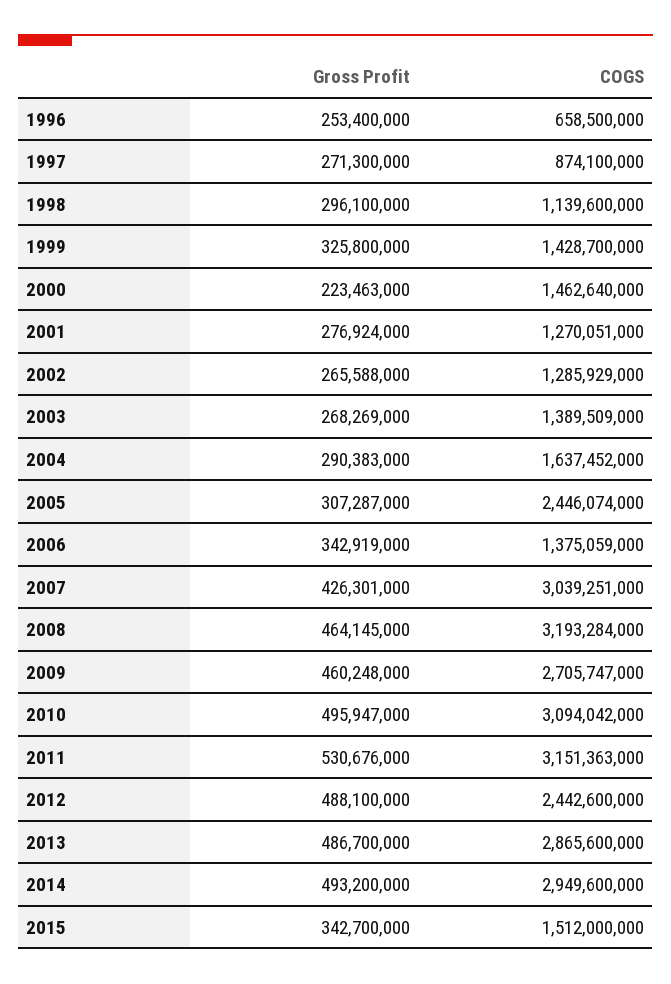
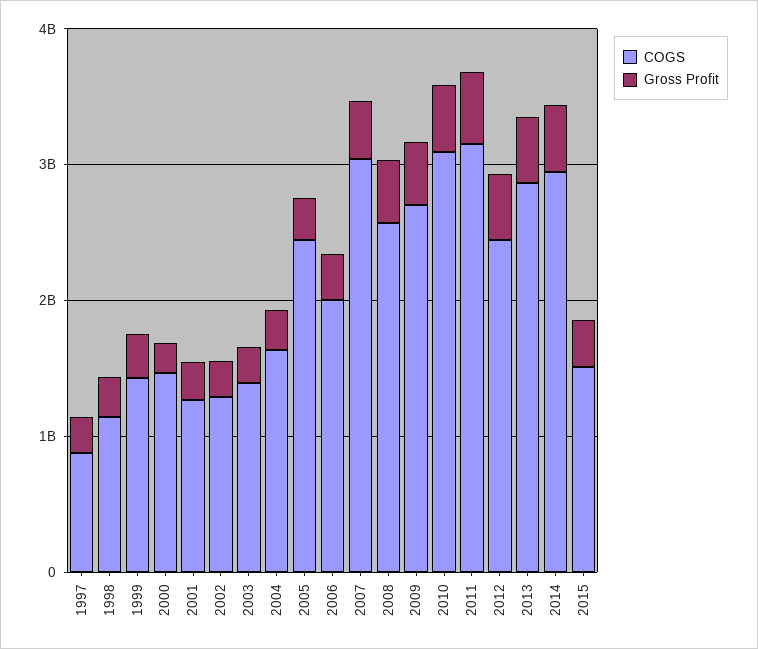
  {
    "Gross Profit": {
-     "1996": 253400000,
      "1997": 271300000,
      "1998": 296100000,
      "1999": 325800000,
      "2000": 223463000,
      "2001": 276924000,
      "2002": 265588000,
      "2003": 268269000,
      "2004": 290383000,
      "2005": 307287000,
      "2006": 342919000,
      "2007": 426301000,
      "2008": 464145000,
      "2009": 460248000,
      "2010": 495947000,
      "2011": 530676000,
      "2012": 488100000,
      "2013": 486700000,
      "2014": 493200000,
      "2015": 342700000
    },
    "COGS": {
-     "1996": 658500000,
      "1997": 874100000,
      "1998": 1139600000,
      "1999": 1428700000,
      "2000": 1462640000,
      "2001": 1270051000,
      "2002": 1285929000,
      "2003": 1389509000,
      "2004": 1637452000,
      "2005": 2446074000,
-     "2006": 1375059000,
+     "2006": 2000000000,
      "2007": 3039251000,
-     "2008": 3193284000,
+     "2008": 2600000000,
      "2009": 2705747000,
      "2010": 3094042000,
      "2011": 3151363000,
      "2012": 2442600000,
      "2013": 2865600000,
      "2014": 2949600000,
      "2015": 1512000000
    }
  }

